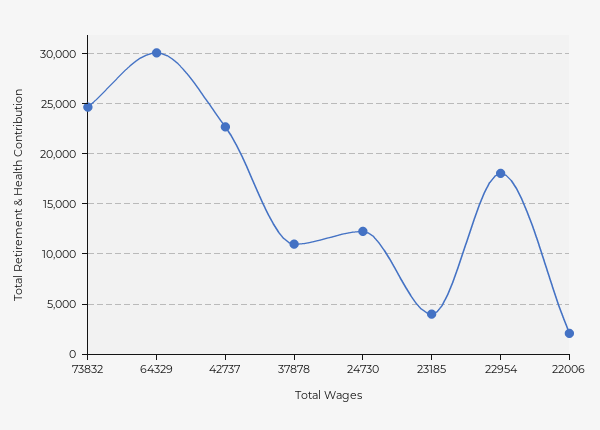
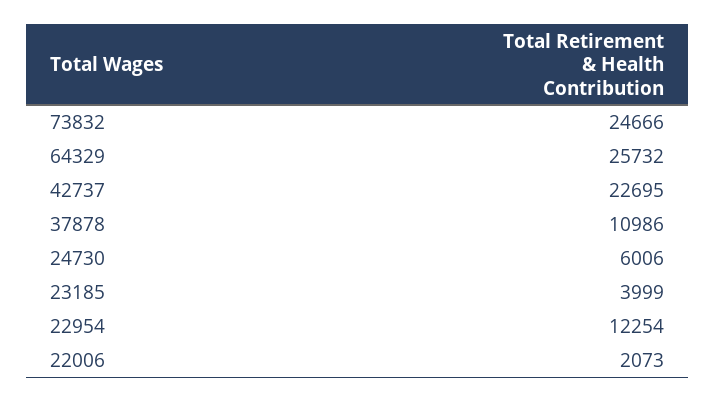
  {
    "73832": 24666,
-   "64329": 30000,
+   "64329": 25732,
    "42737": 22695,
    "37878": 10986,
-   "24730": 12000,
+   "24730": 6006,
    "23185": 3999,
-   "22954": 18000,
+   "22954": 12254,
    "22006": 2073
  }

